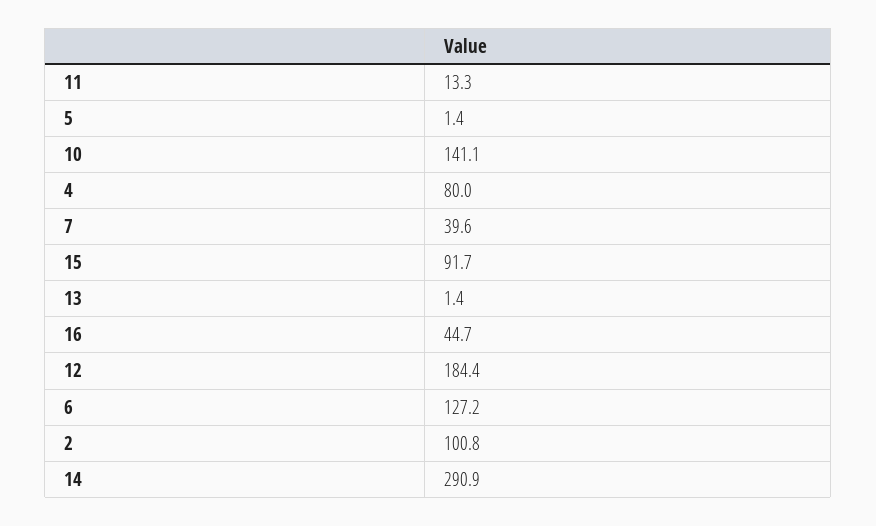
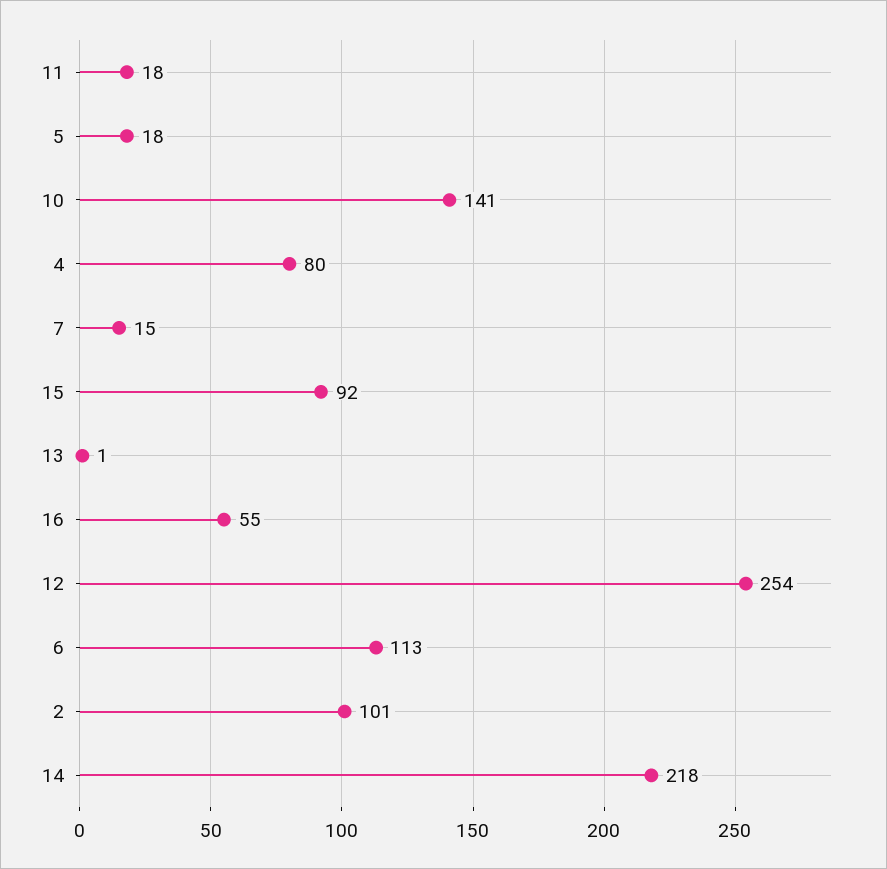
  {
-   "11": 13.3,
+   "11": 18,
-   "5": 1.4,
+   "5": 18,
    "10": 141.1,
    "4": 80,
-   "7": 39.6,
+   "7": 15,
    "15": 91.7,
    "13": 1.4,
-   "16": 44.7,
+   "16": 55,
-   "12": 184.4,
+   "12": 254,
-   "6": 127.2,
+   "6": 113,
    "2": 100.8,
-   "14": 290.9
+   "14": 218
  }

